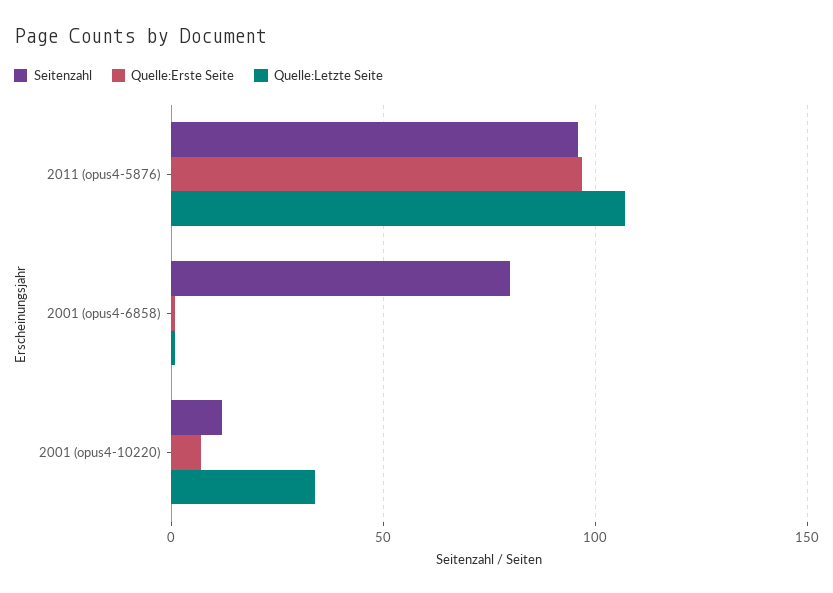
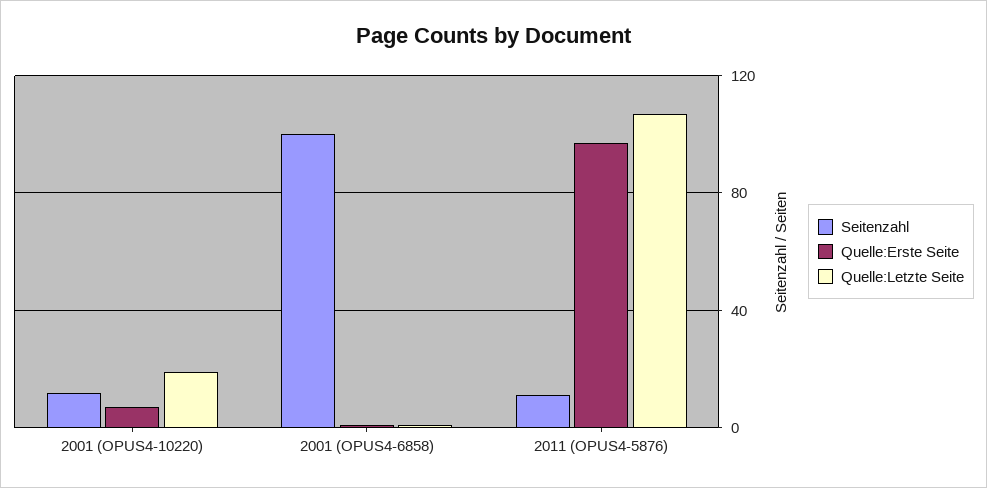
  {
    "Seitenzahl": {
-     "2011 (opus4-5876)": 95,
+     "2011 (opus4-5876)": 10,
-     "2001 (opus4-6858)": 80,
+     "2001 (opus4-6858)": 100,
      "2001 (opus4-10220)": 10
    },
    "Quelle:Erste Seite": {
      "2011 (opus4-5876)": 95,
      "2001 (opus4-6858)": 0,
      "2001 (opus4-10220)": 5
    },
    "Quelle:Letzte Seite": {
      "2011 (opus4-5876)": 105,
      "2001 (opus4-6858)": 0,
-     "2001 (opus4-10220)": 35
+     "2001 (opus4-10220)": 20
    }
  }

